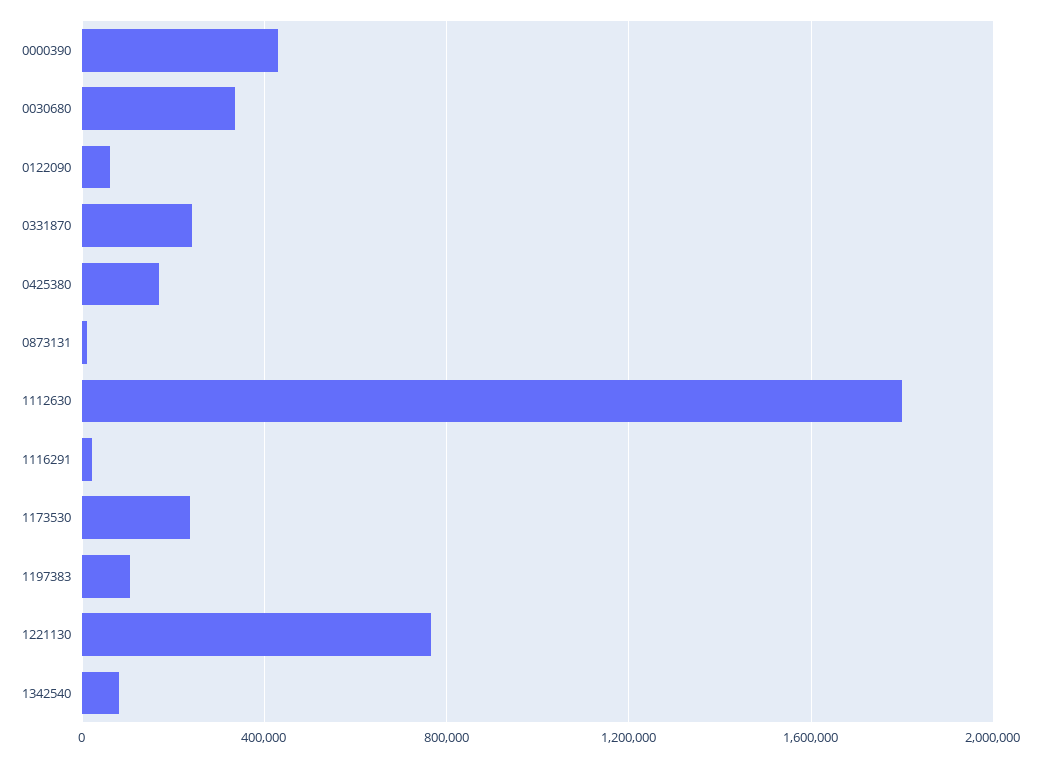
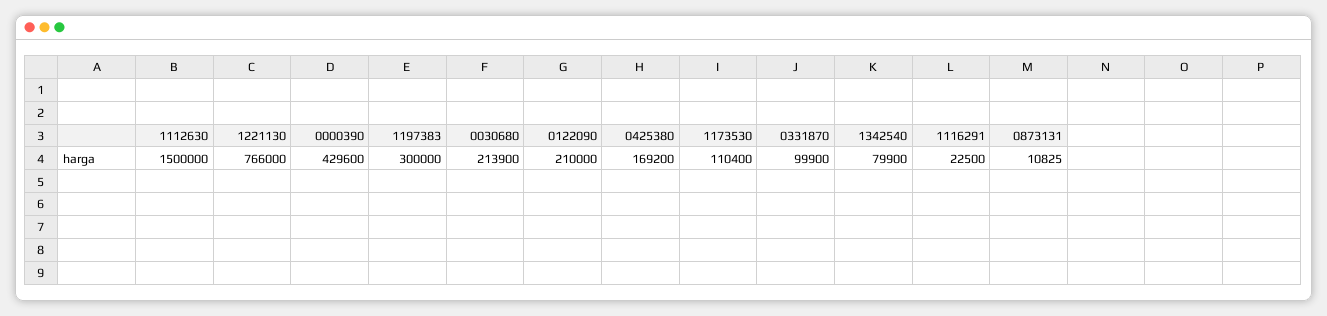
  {
    "0000390": 429600,
-   "0030680": 350000,
+   "0030680": 213900,
-   "0122090": 50000,
+   "0122090": 210000,
-   "0331870": 250000,
+   "0331870": 99900,
    "0425380": 169200,
    "0873131": 10825,
-   "1112630": 1800000,
+   "1112630": 1500000,
    "1116291": 22500,
-   "1173530": 250000,
+   "1173530": 110400,
-   "1197383": 100000,
+   "1197383": 300000,
    "1221130": 766000,
    "1342540": 79900
  }

